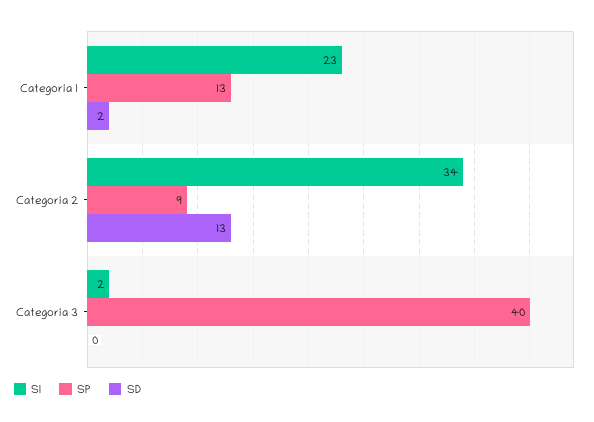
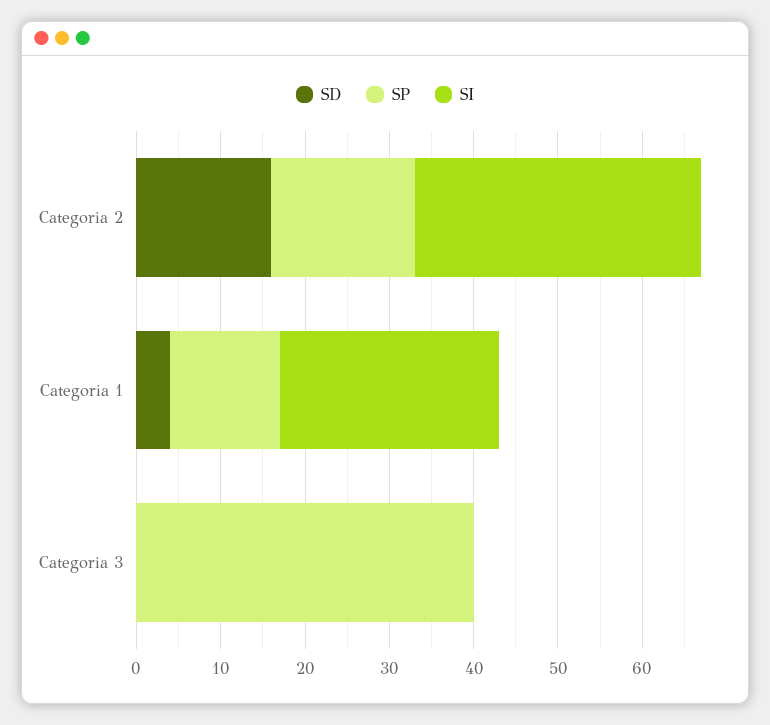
  {
    "SI": {
-     "Categoria 1": 23,
+     "Categoria 1": 26,
      "Categoria 2": 34,
-     "Categoria 3": 2
+     "Categoria 3": 0
    },
    "SP": {
      "Categoria 1": 13,
-     "Categoria 2": 9,
+     "Categoria 2": 17,
      "Categoria 3": 40
    },
    "SD": {
-     "Categoria 1": 2,
+     "Categoria 1": 4,
-     "Categoria 2": 13,
+     "Categoria 2": 16,
      "Categoria 3": 0
    }
  }

